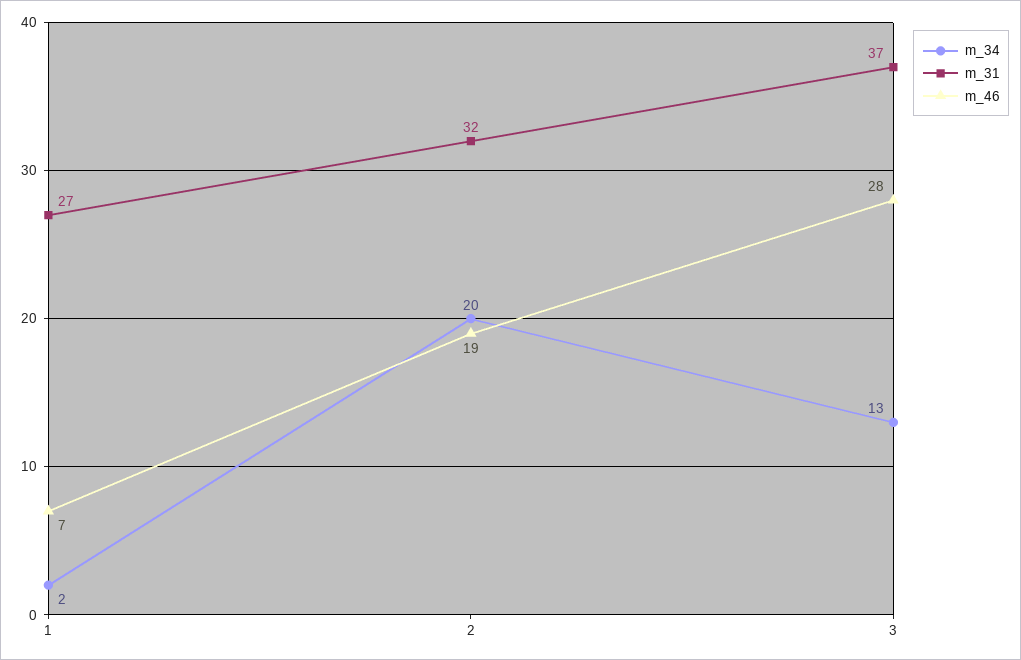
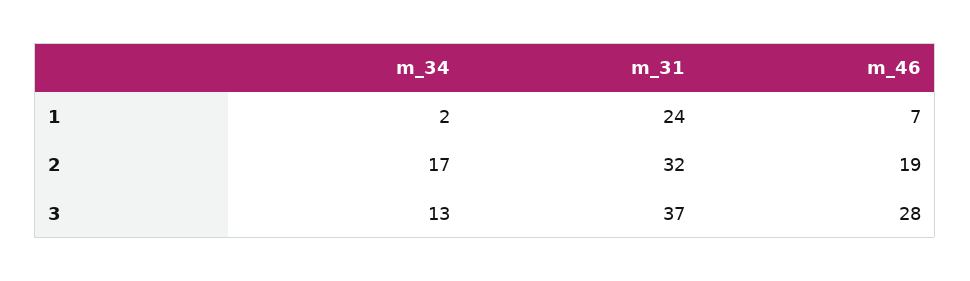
  {
    "m_34": {
      "1": 2,
-     "2": 20,
+     "2": 17,
      "3": 13
    },
    "m_31": {
-     "1": 27,
+     "1": 24,
      "2": 32,
      "3": 37
    },
    "m_46": {
      "1": 7,
      "2": 19,
      "3": 28
    }
  }

